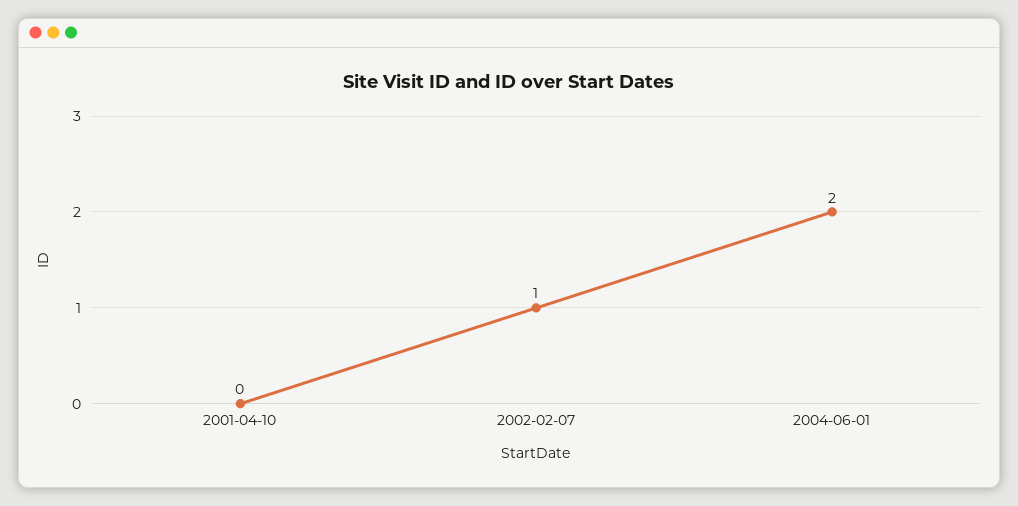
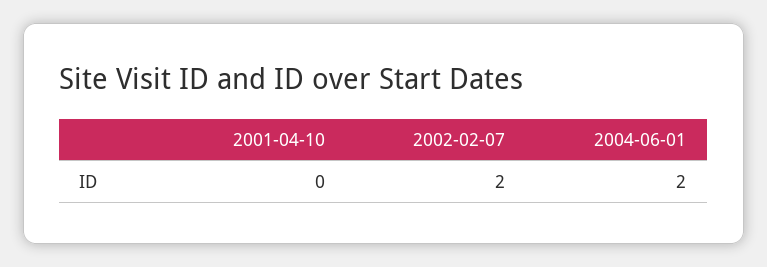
  {
    "2001-04-10": 0,
-   "2002-02-07": 1,
+   "2002-02-07": 2,
    "2004-06-01": 2
  }

